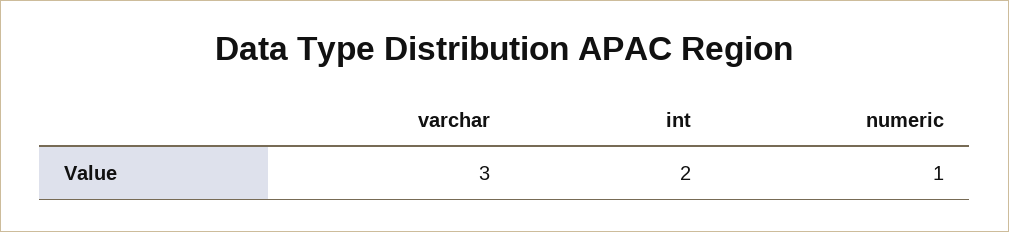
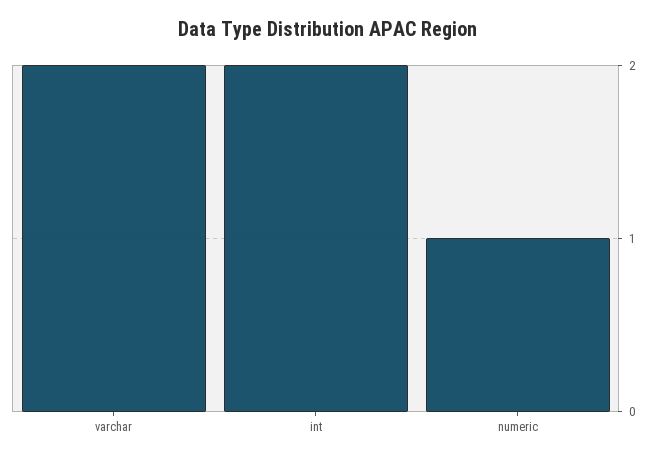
  {
-   "varchar": 3,
+   "varchar": 2,
    "int": 2,
    "numeric": 1
  }

